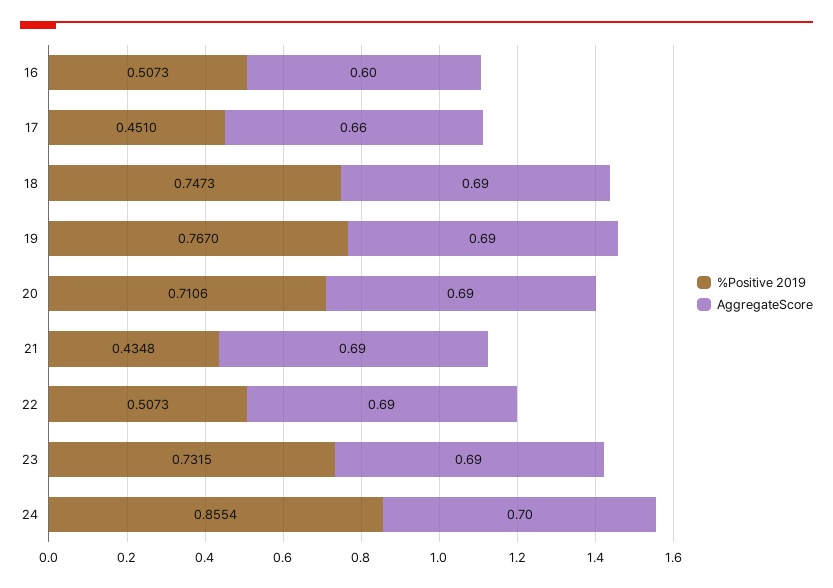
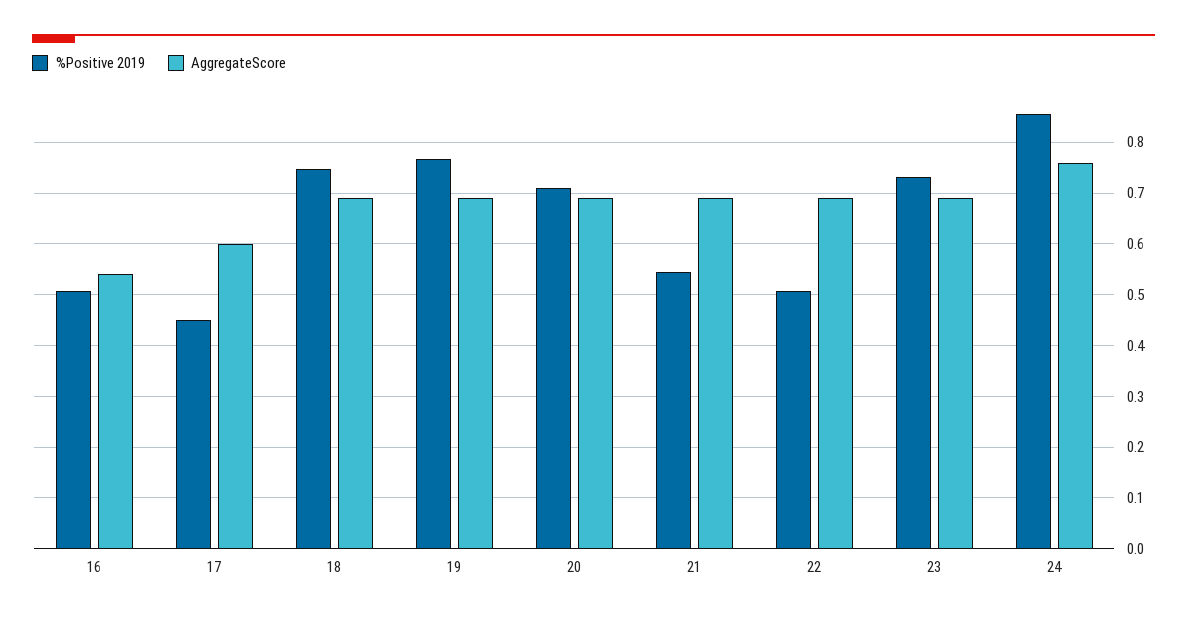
  {
    "%Positive 2019": {
      "16": 0.5073,
      "17": 0.451,
      "18": 0.7473,
      "19": 0.767,
      "20": 0.7106,
-     "21": 0.4348,
+     "21": 0.54,
      "22": 0.5073,
      "23": 0.7315,
      "24": 0.8554
    },
    "AggregateScore": {
-     "16": 0.6,
+     "16": 0.54,
-     "17": 0.66,
+     "17": 0.6,
      "18": 0.69,
      "19": 0.69,
      "20": 0.69,
      "21": 0.69,
      "22": 0.69,
      "23": 0.69,
-     "24": 0.7
+     "24": 0.76
    }
  }

